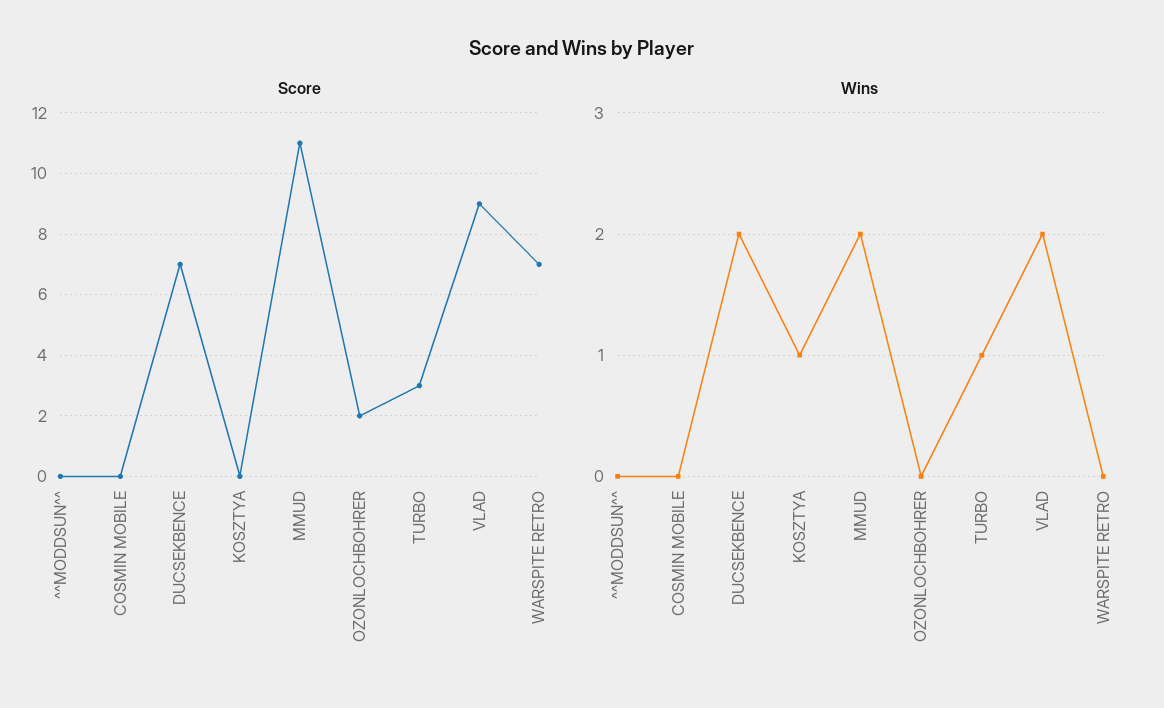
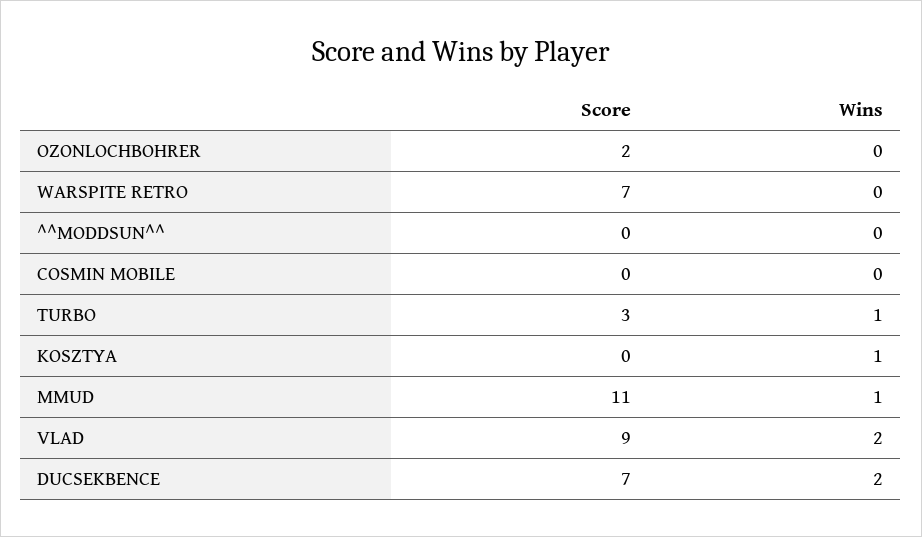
  {
    "Score": {
      "^^MODDSUN^^": 0,
      "COSMIN MOBILE": 0,
      "DUCSEKBENCE": 7,
      "KOSZTYA": 0,
      "MMUD": 11,
      "OZONLOCHBOHRER": 2,
      "TURBO": 3,
      "VLAD": 9,
      "WARSPITE RETRO": 7
    },
    "Wins": {
      "^^MODDSUN^^": 0,
      "COSMIN MOBILE": 0,
      "DUCSEKBENCE": 2,
      "KOSZTYA": 1,
-     "MMUD": 2,
+     "MMUD": 1,
      "OZONLOCHBOHRER": 0,
      "TURBO": 1,
      "VLAD": 2,
      "WARSPITE RETRO": 0
    }
  }

